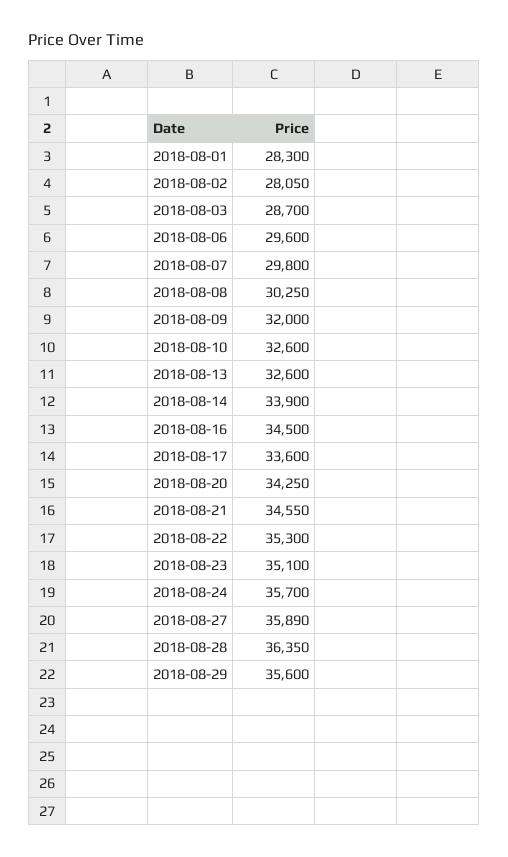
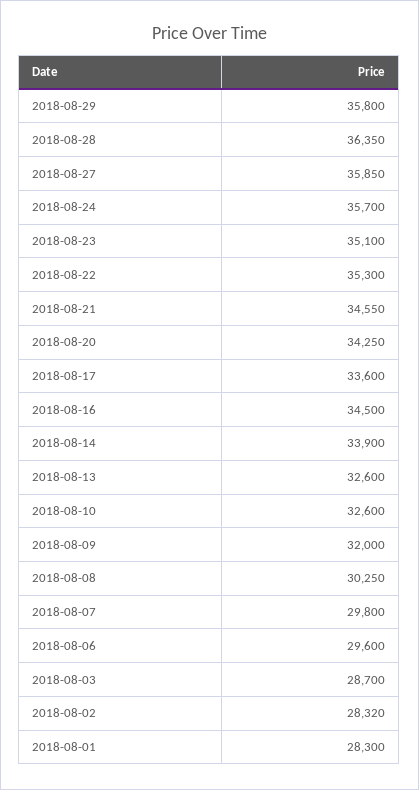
  {
    "2018-08-01": 28300,
-   "2018-08-02": 28050,
+   "2018-08-02": 28320,
    "2018-08-03": 28700,
    "2018-08-06": 29600,
    "2018-08-07": 29800,
    "2018-08-08": 30250,
    "2018-08-09": 32000,
    "2018-08-10": 32600,
    "2018-08-13": 32600,
    "2018-08-14": 33900,
    "2018-08-16": 34500,
    "2018-08-17": 33600,
    "2018-08-20": 34250,
    "2018-08-21": 34550,
    "2018-08-22": 35300,
    "2018-08-23": 35100,
    "2018-08-24": 35700,
-   "2018-08-27": 35890,
+   "2018-08-27": 35850,
    "2018-08-28": 36350,
-   "2018-08-29": 35600
+   "2018-08-29": 35800
  }

